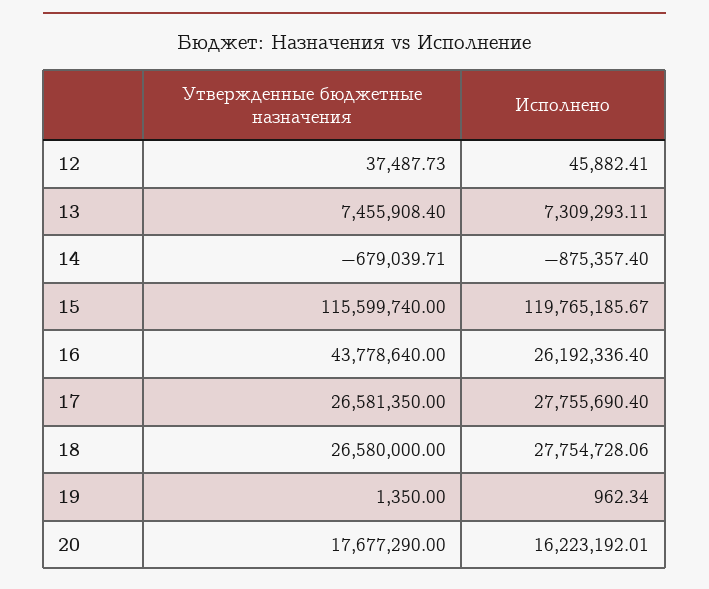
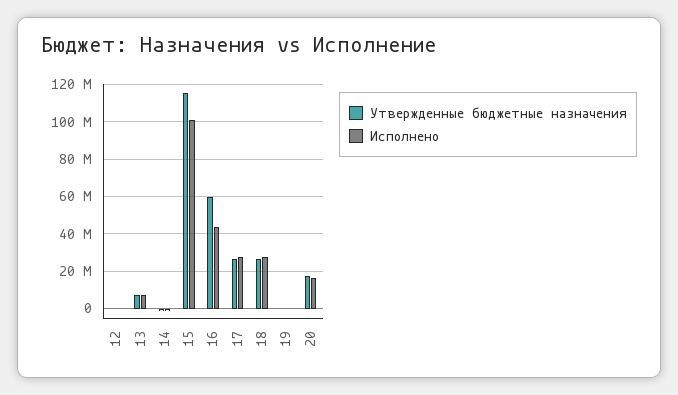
  {
    "Утвержденные бюджетные назначения": {
      "12": 37487.73,
      "13": 7455908.4,
      "14": -679039.71,
      "15": 115599740,
-     "16": 43778640,
+     "16": 60000000,
      "17": 26581350,
      "18": 26580000,
      "19": 1350,
      "20": 17677290
    },
    "Исполнено": {
      "12": 45882.41,
      "13": 7309293.11,
      "14": -875357.4,
-     "15": 119765185.67,
+     "15": 100000000,
-     "16": 26192336.4,
+     "16": 45000000,
      "17": 27755690.4,
      "18": 27754728.06,
      "19": 962.34,
      "20": 16223192.01
    }
  }

